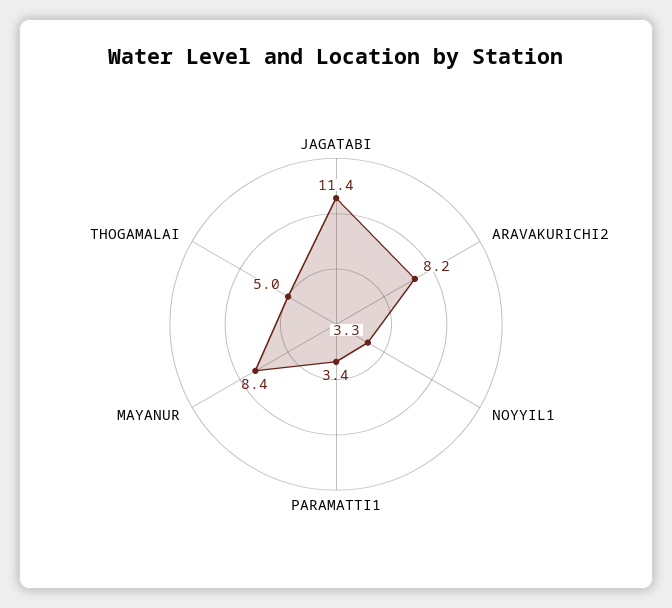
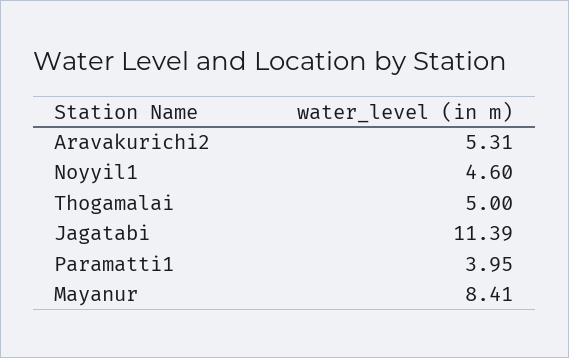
  {
    "JAGATABI": 11.39,
-   "ARAVAKURICHI2": 8.2,
+   "ARAVAKURICHI2": 5.31,
-   "NOYYIL1": 3.3,
+   "NOYYIL1": 4.6,
-   "PARAMATTI1": 3.4,
+   "PARAMATTI1": 3.95,
    "MAYANUR": 8.41,
    "THOGAMALAI": 5
  }

